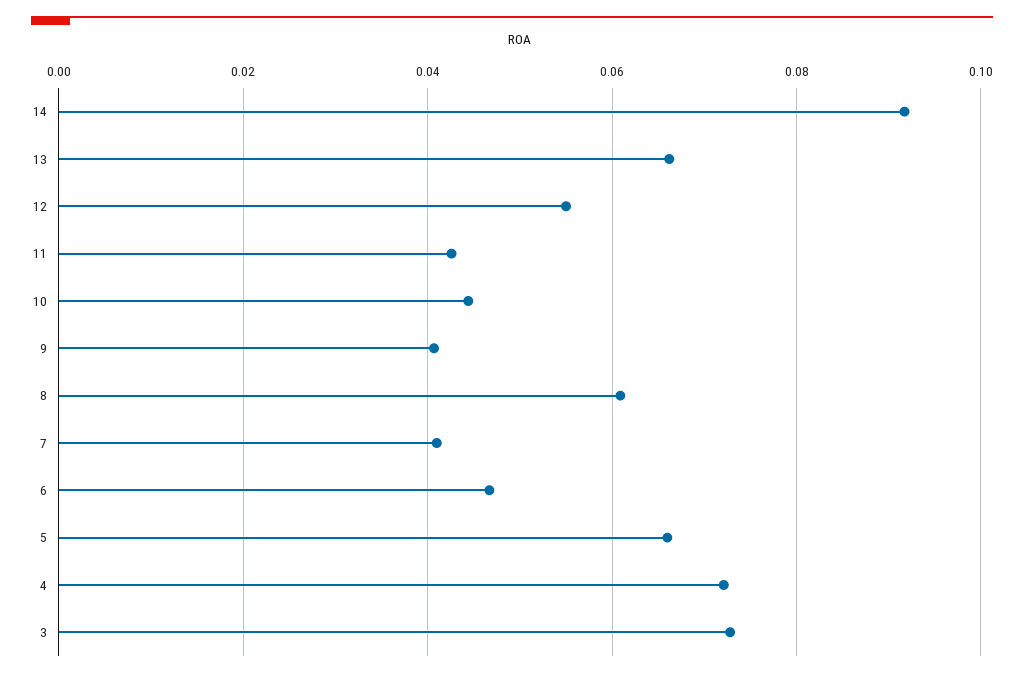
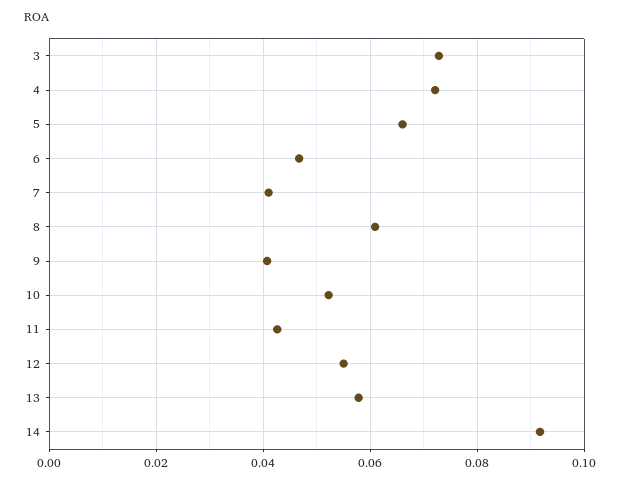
  {
    "14": 0.092,
-   "13": 0.066,
+   "13": 0.058,
    "12": 0.056,
    "11": 0.042,
-   "10": 0.044,
+   "10": 0.052,
    "9": 0.04,
    "8": 0.06,
    "7": 0.042,
    "6": 0.046,
    "5": 0.066,
    "4": 0.072,
    "3": 0.072
  }

